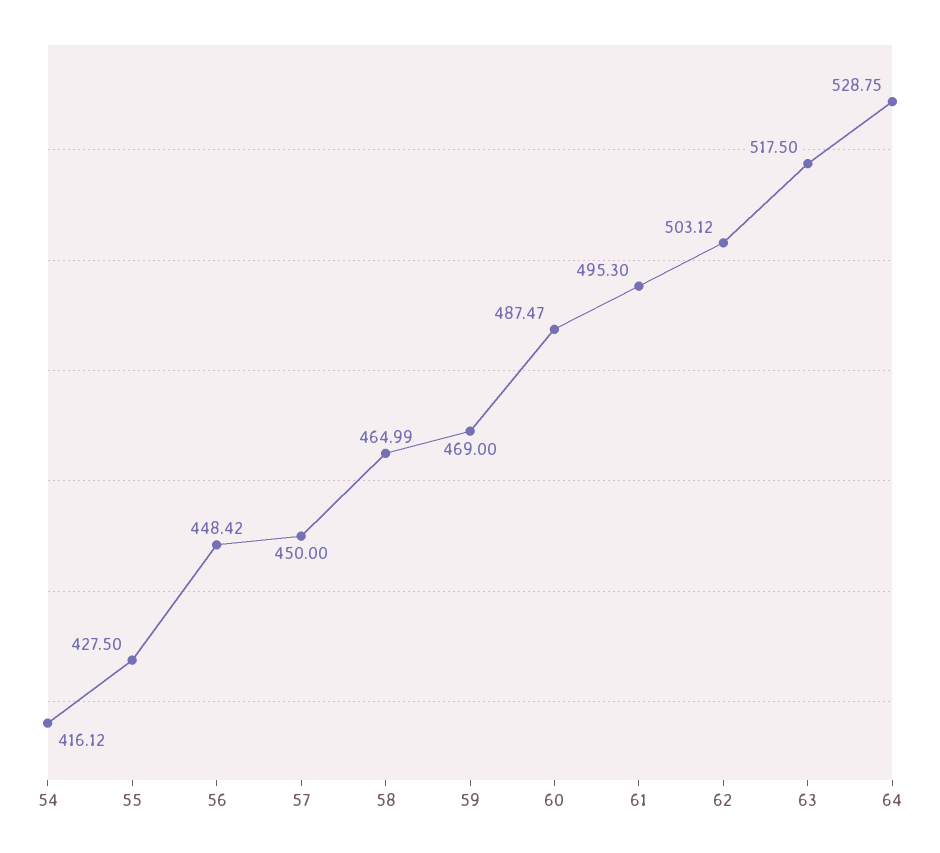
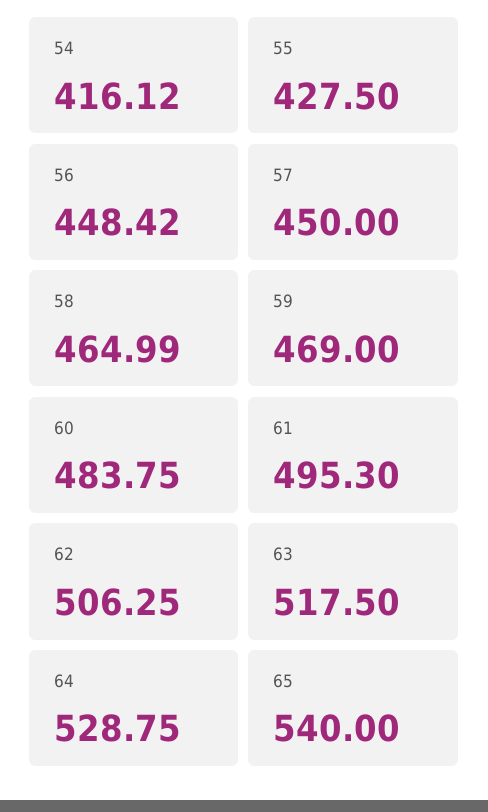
  {
    "54": 416.12,
    "55": 427.5,
    "56": 448.42,
    "57": 450,
    "58": 464.99,
    "59": 469,
-   "60": 487.47,
+   "60": 483.75,
    "61": 495.3,
-   "62": 503.12,
+   "62": 506.25,
    "63": 517.5,
-   "64": 528.75
+   "64": 528.75,
+   "65": 540
  }

